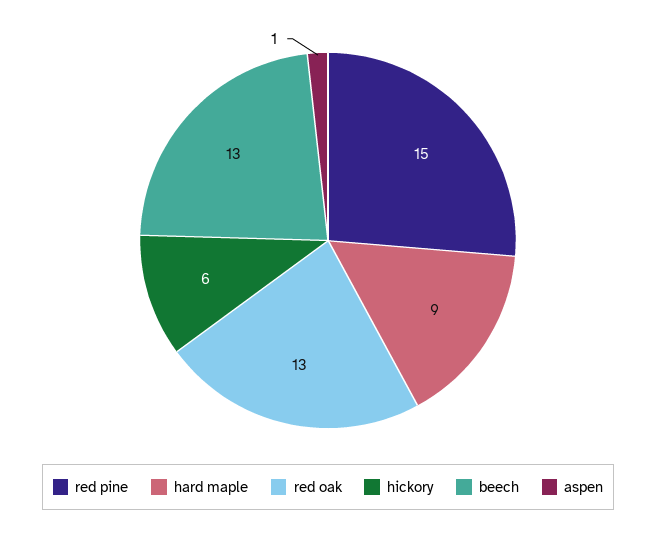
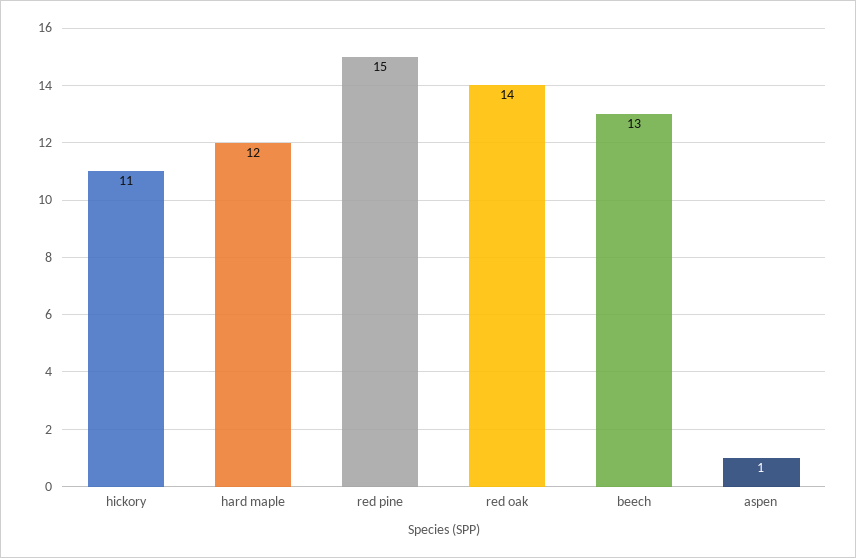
  {
    "red pine": 15,
-   "hard maple": 9,
+   "hard maple": 12,
-   "red oak": 13,
+   "red oak": 14,
-   "hickory": 6,
+   "hickory": 11,
    "beech": 13,
    "aspen": 1
  }

